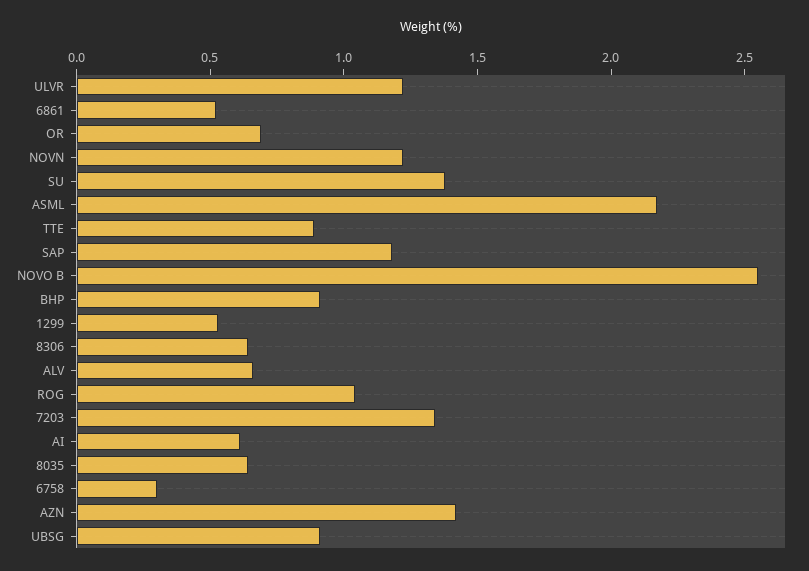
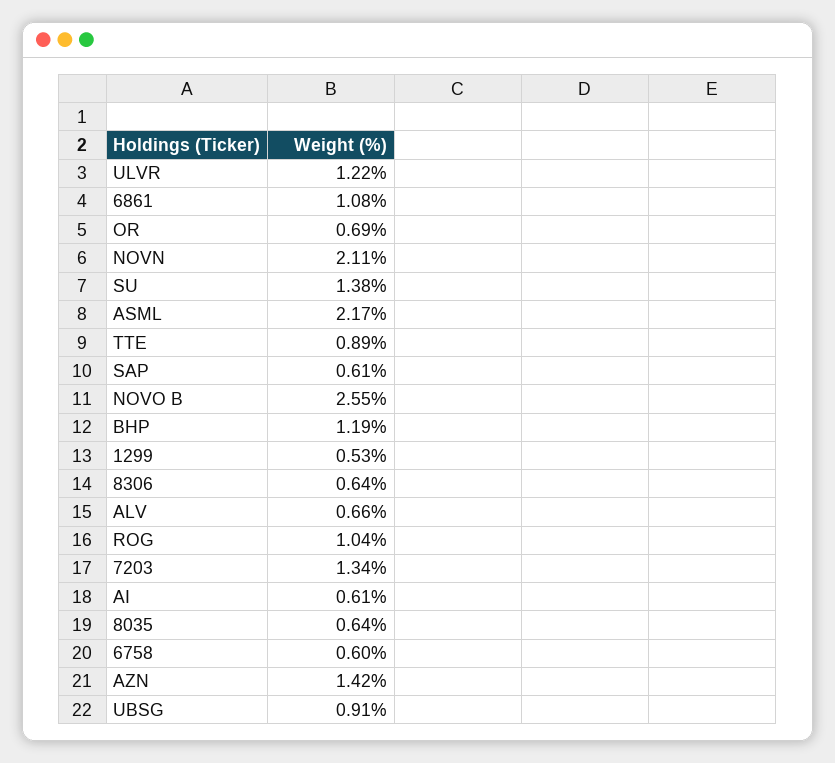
  {
    "ULVR": 1.22,
-   "6861": 0.5,
+   "6861": 1.08,
    "OR": 0.69,
-   "NOVN": 1.2,
+   "NOVN": 2.11,
    "SU": 1.38,
    "ASML": 2.17,
    "TTE": 0.89,
-   "SAP": 1.2,
+   "SAP": 0.61,
    "NOVO B": 2.55,
-   "BHP": 0.9,
+   "BHP": 1.19,
    "1299": 0.53,
    "8306": 0.64,
    "ALV": 0.66,
    "ROG": 1.04,
    "7203": 1.34,
    "AI": 0.61,
    "8035": 0.64,
-   "6758": 0.3,
+   "6758": 0.6,
    "AZN": 1.42,
    "UBSG": 0.91
  }

